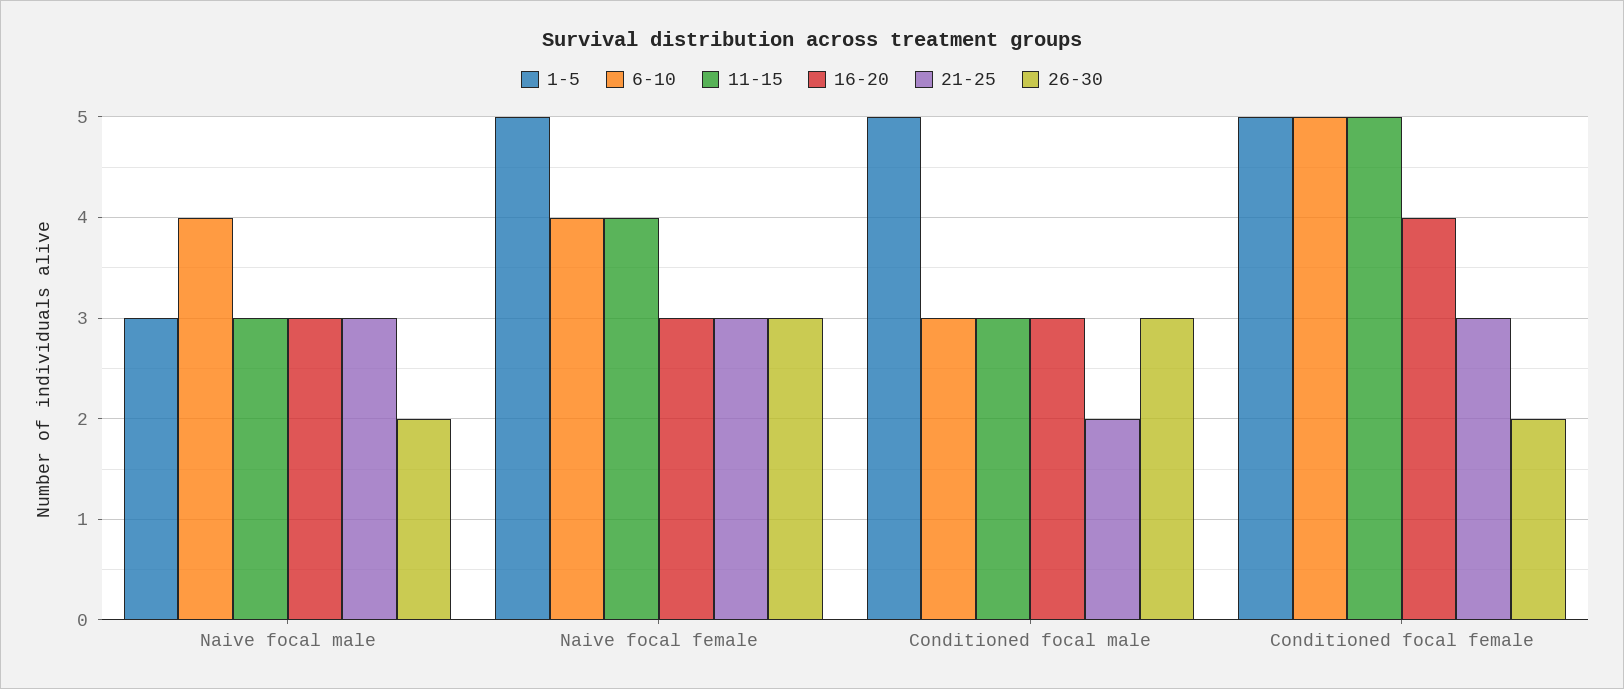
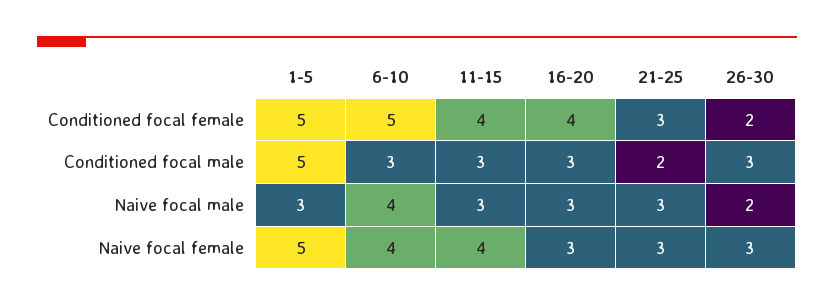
  {
    "1-5": {
      "Naive focal male": 3,
      "Naive focal female": 5,
      "Conditioned focal male": 5,
      "Conditioned focal female": 5
    },
    "6-10": {
      "Naive focal male": 4,
      "Naive focal female": 4,
      "Conditioned focal male": 3,
      "Conditioned focal female": 5
    },
    "11-15": {
      "Naive focal male": 3,
      "Naive focal female": 4,
      "Conditioned focal male": 3,
-     "Conditioned focal female": 5
+     "Conditioned focal female": 4
    },
    "16-20": {
      "Naive focal male": 3,
      "Naive focal female": 3,
      "Conditioned focal male": 3,
      "Conditioned focal female": 4
    },
    "21-25": {
      "Naive focal male": 3,
      "Naive focal female": 3,
      "Conditioned focal male": 2,
      "Conditioned focal female": 3
    },
    "26-30": {
      "Naive focal male": 2,
      "Naive focal female": 3,
      "Conditioned focal male": 3,
      "Conditioned focal female": 2
    }
  }

